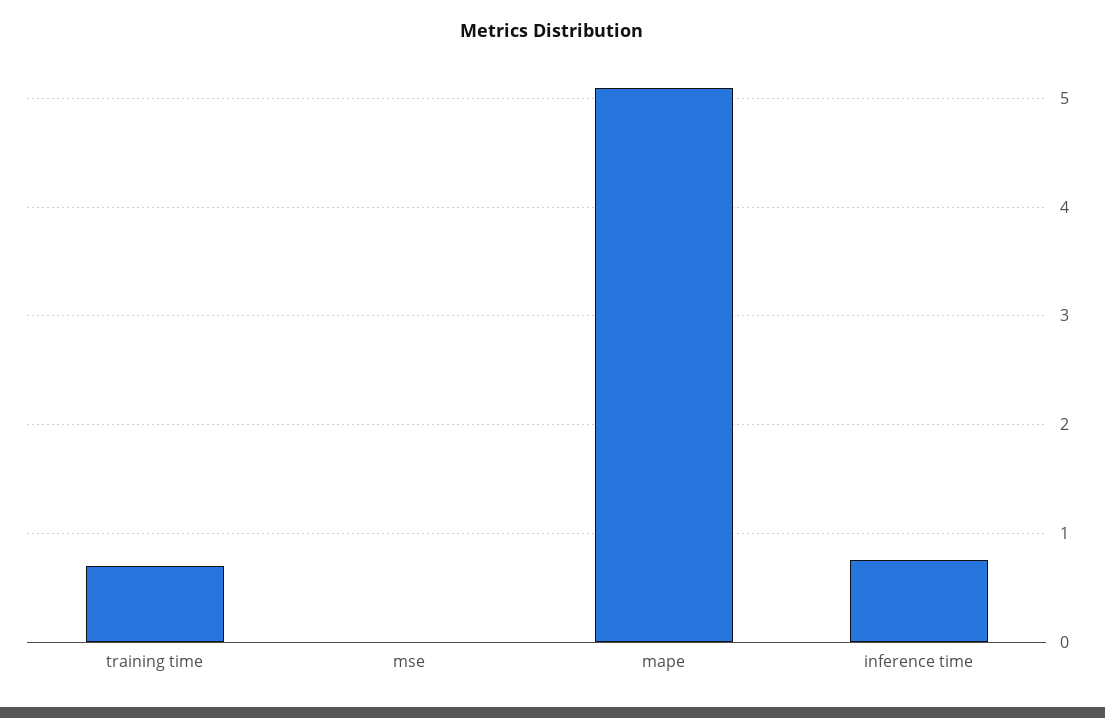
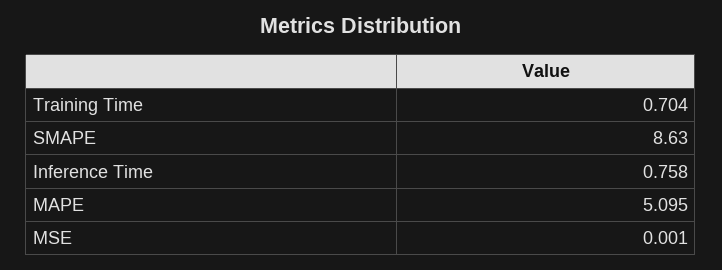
  {
    "training time": 0.704,
    "mse": 0.001,
    "mape": 5.095,
-   "inference time": 0.758
+   "inference time": 0.758,
+   "SMAPE": 8.63
  }

